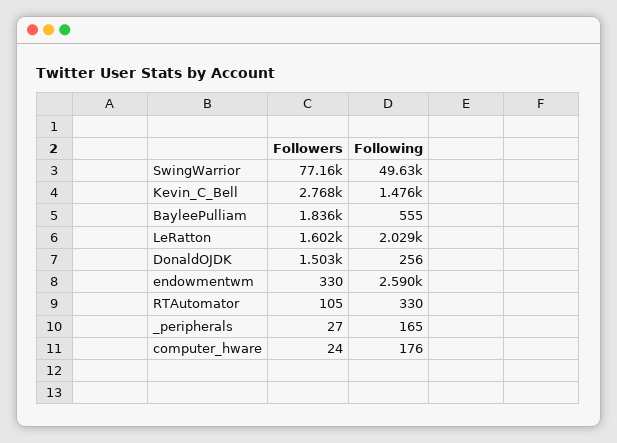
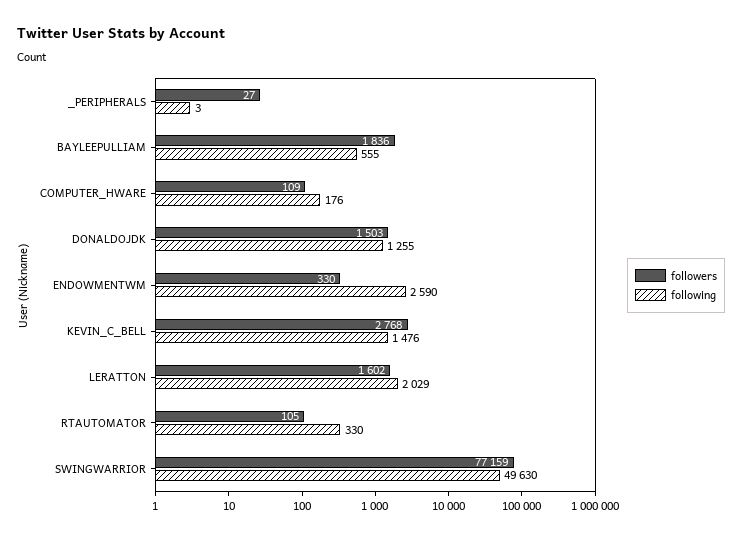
  {
    "Followers": {
      "SwingWarrior": 77159,
      "Kevin_C_Bell": 2768,
      "BayleePulliam": 1836,
      "LeRatton": 1602,
      "DonaldOJDK": 1503,
      "endowmentwm": 330,
      "RTAutomator": 105,
      "_peripherals": 27,
-     "computer_hware": 24
+     "computer_hware": 109
    },
    "Following": {
      "SwingWarrior": 49630,
      "Kevin_C_Bell": 1476,
      "BayleePulliam": 555,
      "LeRatton": 2029,
-     "DonaldOJDK": 256,
+     "DonaldOJDK": 1255,
      "endowmentwm": 2590,
      "RTAutomator": 330,
-     "_peripherals": 165,
+     "_peripherals": 3,
      "computer_hware": 176
    }
  }

